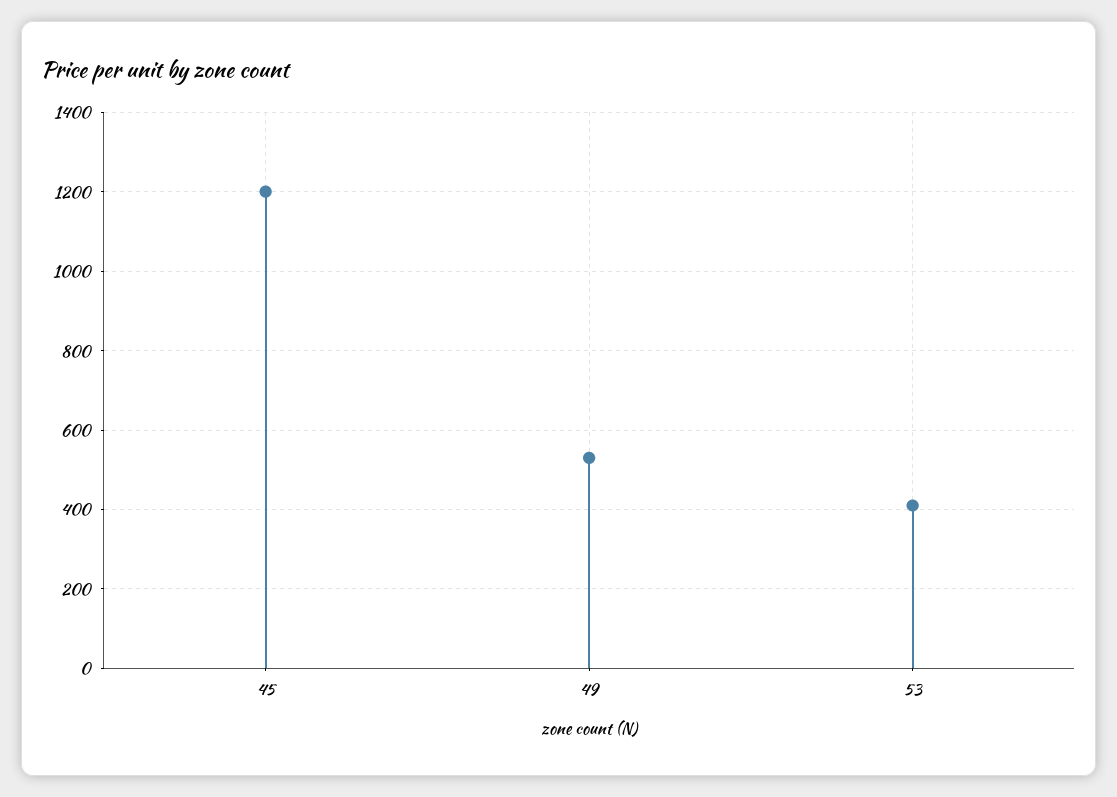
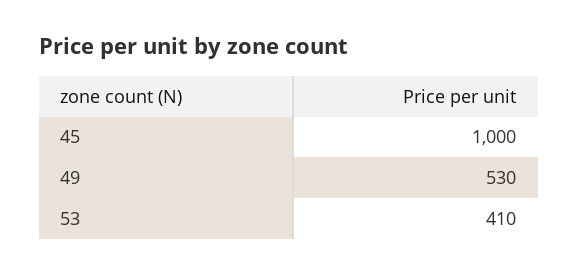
  {
-   "45": 1200,
+   "45": 1000,
    "49": 530,
    "53": 410
  }

